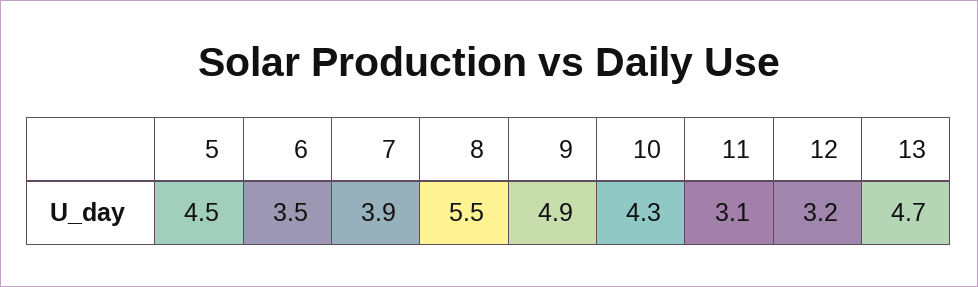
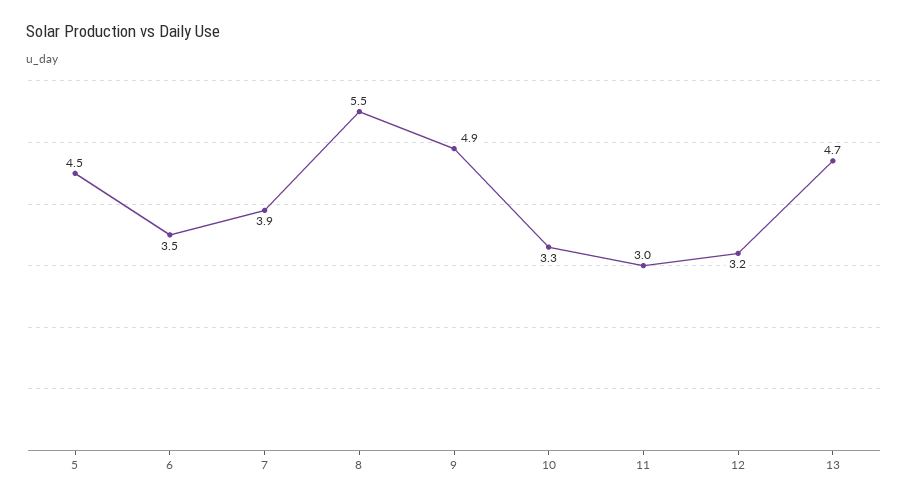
  {
    "5": 4.5,
    "6": 3.5,
    "7": 3.9,
    "8": 5.5,
    "9": 4.9,
-   "10": 4.3,
+   "10": 3.3,
-   "11": 3.1,
+   "11": 3,
    "12": 3.2,
    "13": 4.7
  }

